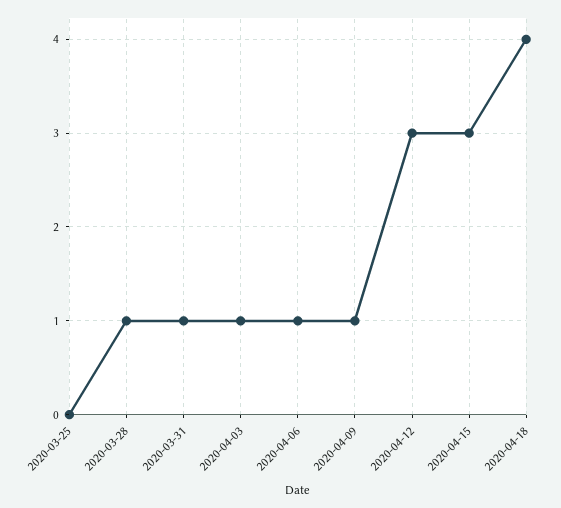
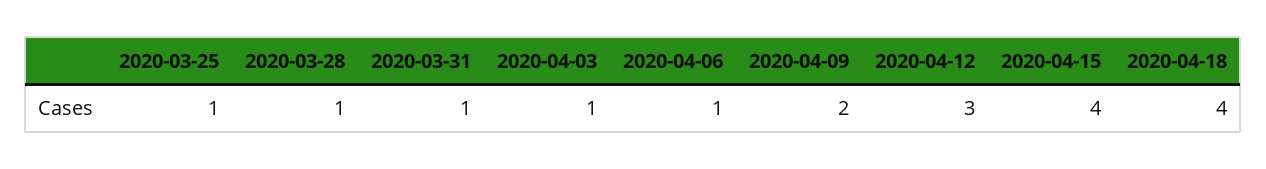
  {
-   "2020-03-25": 0,
+   "2020-03-25": 1,
    "2020-03-28": 1,
    "2020-03-31": 1,
    "2020-04-03": 1,
    "2020-04-06": 1,
-   "2020-04-09": 1,
+   "2020-04-09": 2,
    "2020-04-12": 3,
-   "2020-04-15": 3,
+   "2020-04-15": 4,
    "2020-04-18": 4
  }

